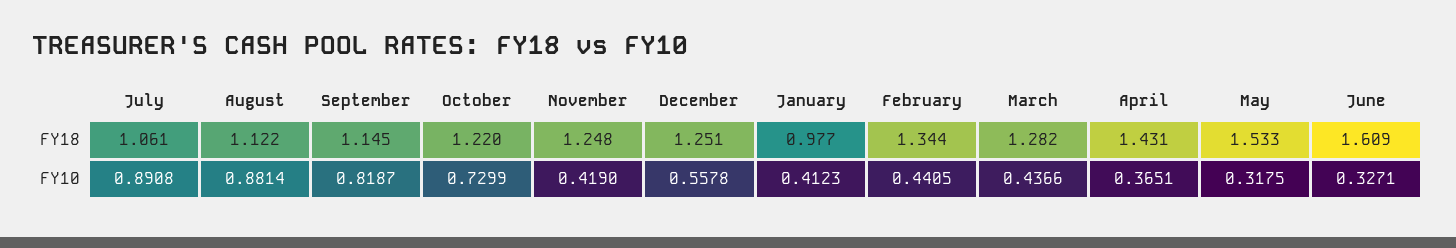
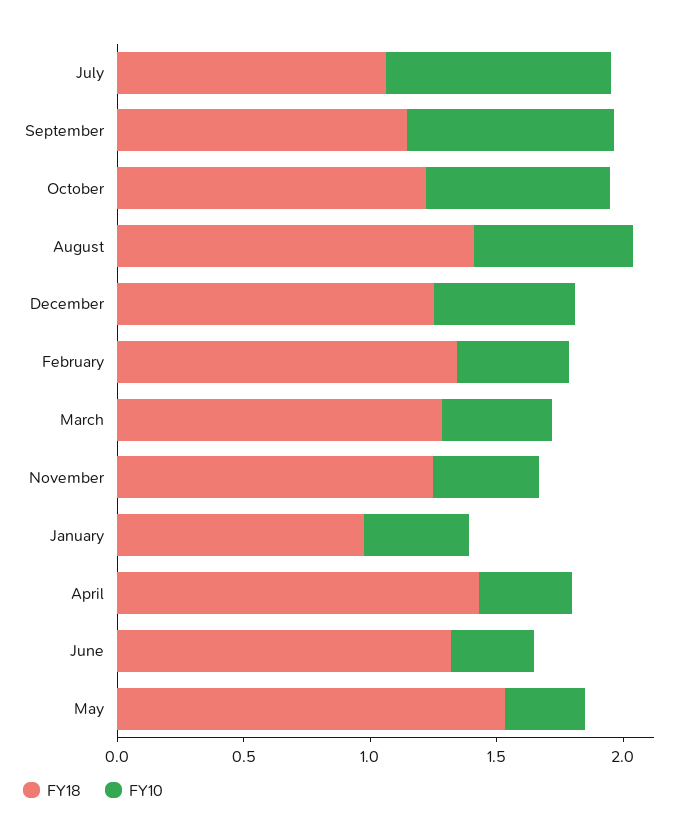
  {
    "FY18": {
      "July": 1.061,
-     "August": 1.122,
+     "August": 1.4,
      "September": 1.145,
      "October": 1.22,
      "November": 1.248,
      "December": 1.251,
      "January": 0.977,
      "February": 1.344,
      "March": 1.282,
      "April": 1.431,
      "May": 1.533,
-     "June": 1.609
+     "June": 1.3
    },
    "FY10": {
      "July": 0.8908,
-     "August": 0.8814,
+     "August": 0.6,
      "September": 0.8187,
      "October": 0.7299,
      "November": 0.419,
      "December": 0.5578,
      "January": 0.4123,
      "February": 0.4405,
      "March": 0.4366,
      "April": 0.3651,
      "May": 0.3175,
      "June": 0.3271
    }
  }

